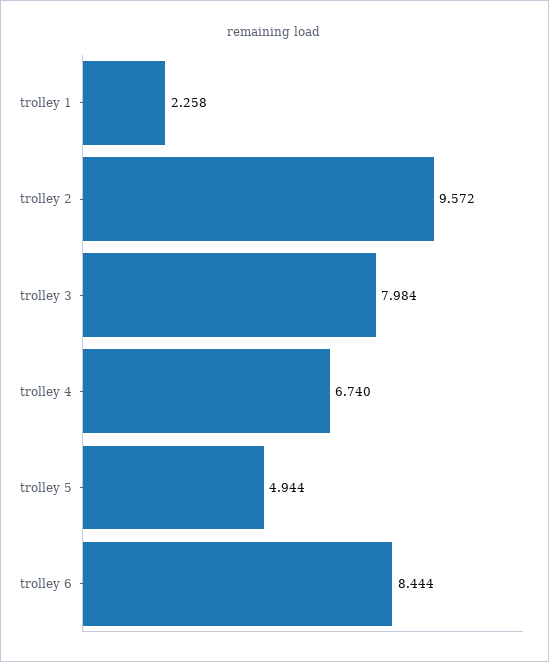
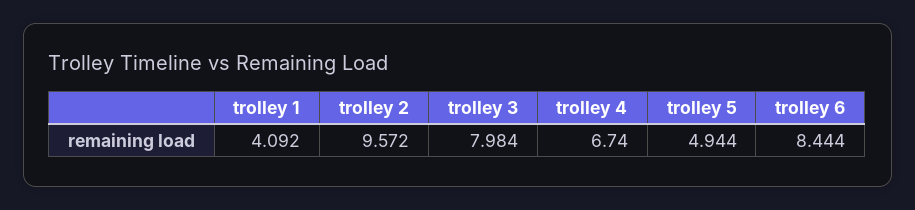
  {
-   "trolley 1": 2.258,
+   "trolley 1": 4.092,
    "trolley 2": 9.572,
    "trolley 3": 7.984,
    "trolley 4": 6.74,
    "trolley 5": 4.944,
    "trolley 6": 8.444
  }

